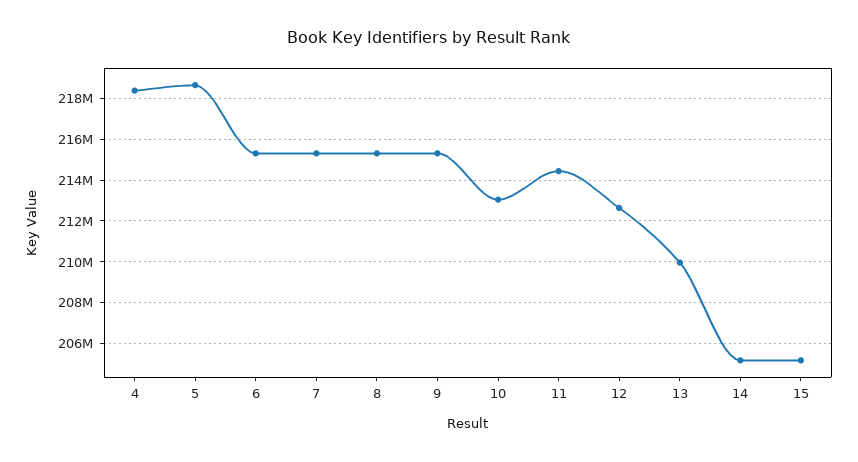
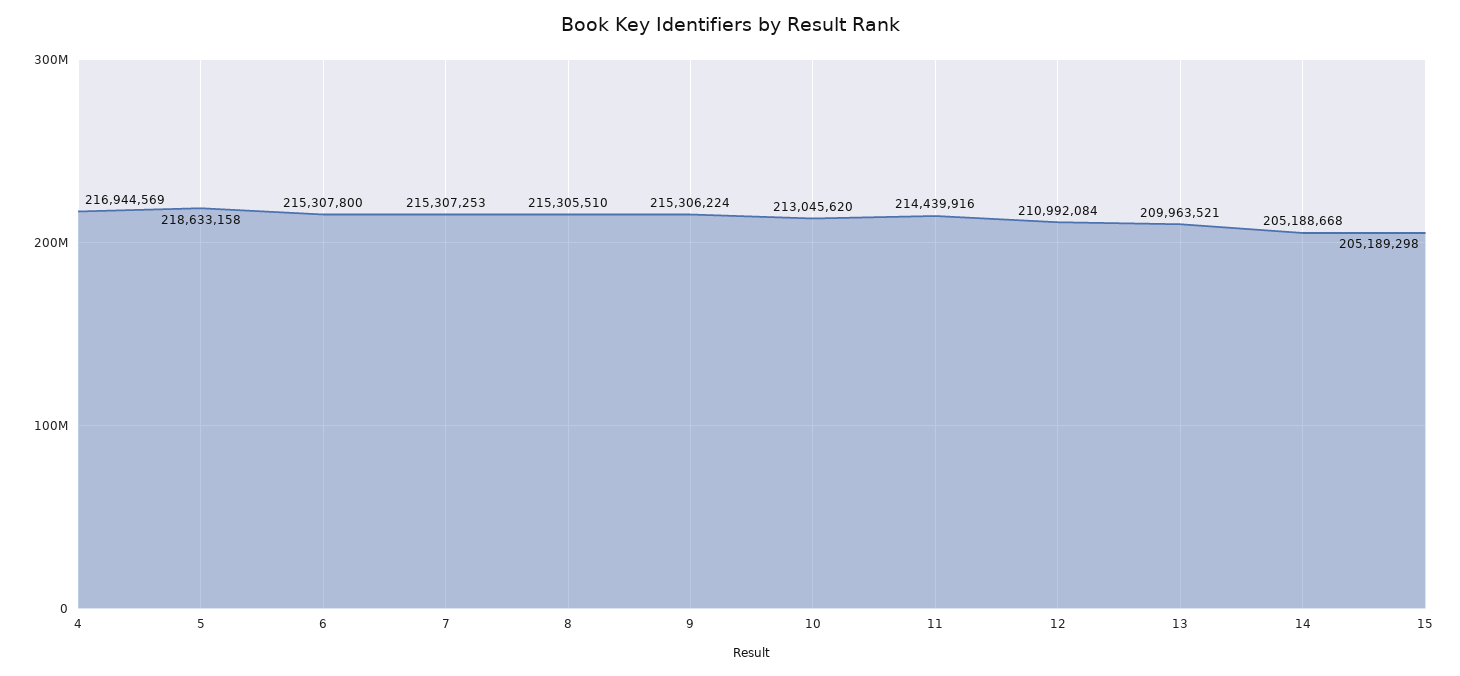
  {
-   "4": 218500000,
+   "4": 216944569,
    "5": 218633158,
    "6": 215307800,
    "7": 215307253,
    "8": 215305510,
    "9": 215306224,
    "10": 213045620,
    "11": 214439916,
-   "12": 212500000,
+   "12": 210992084,
    "13": 209963521,
    "14": 205188668,
    "15": 205189298
  }

